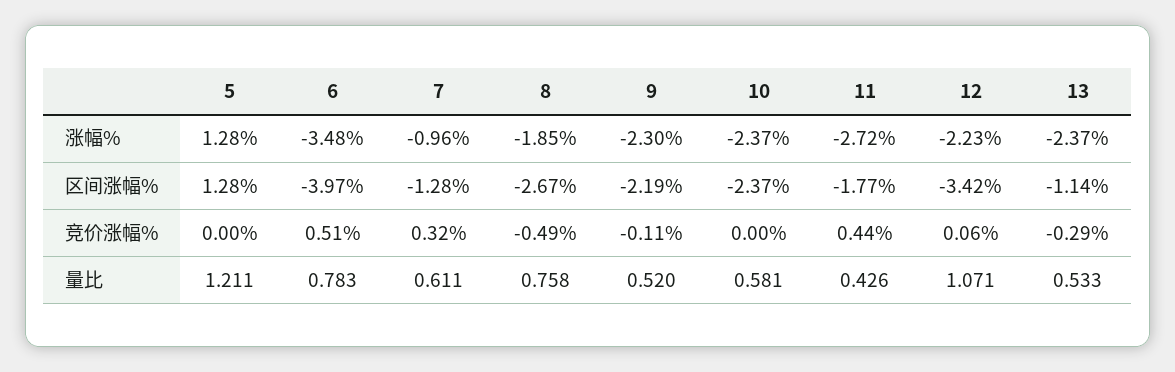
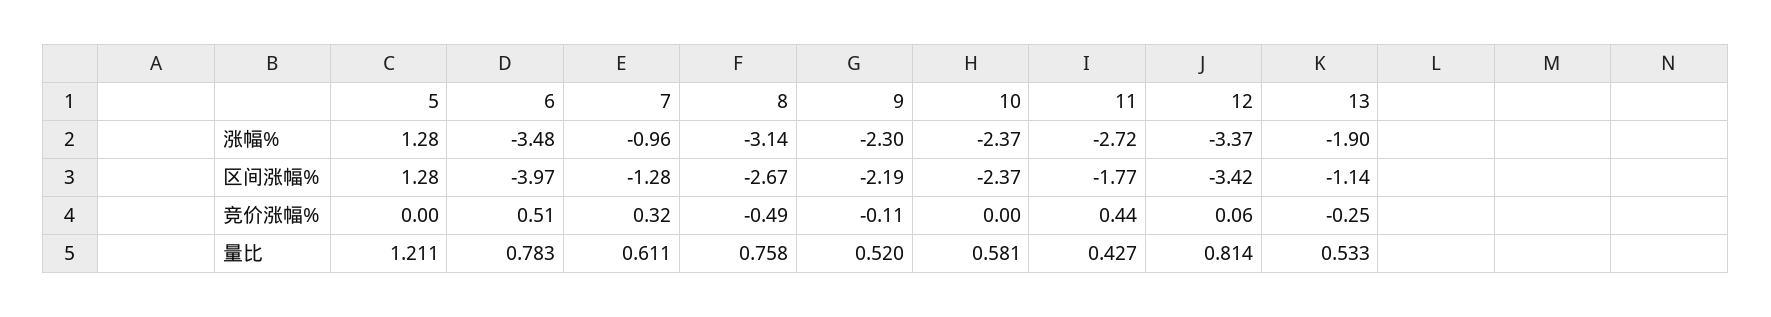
  {
    "5": {
      "涨幅%": 1.28,
      "区间涨幅%": 1.28,
      "竞价涨幅%": 0,
      "量比": 1.211
    },
    "6": {
      "涨幅%": -3.48,
      "区间涨幅%": -3.97,
      "竞价涨幅%": 0.51,
      "量比": 0.783
    },
    "7": {
      "涨幅%": -0.96,
      "区间涨幅%": -1.28,
      "竞价涨幅%": 0.32,
      "量比": 0.611
    },
    "8": {
-     "涨幅%": -1.85,
+     "涨幅%": -3.14,
      "区间涨幅%": -2.67,
      "竞价涨幅%": -0.49,
      "量比": 0.758
    },
    "9": {
      "涨幅%": -2.3,
      "区间涨幅%": -2.19,
      "竞价涨幅%": -0.11,
      "量比": 0.52
    },
    "10": {
      "涨幅%": -2.37,
      "区间涨幅%": -2.37,
      "竞价涨幅%": 0,
      "量比": 0.581
    },
    "11": {
      "涨幅%": -2.72,
      "区间涨幅%": -1.77,
      "竞价涨幅%": 0.44,
-     "量比": 0.426
+     "量比": 0.427
    },
    "12": {
-     "涨幅%": -2.23,
+     "涨幅%": -3.37,
      "区间涨幅%": -3.42,
      "竞价涨幅%": 0.06,
-     "量比": 1.071
+     "量比": 0.814
    },
    "13": {
-     "涨幅%": -2.37,
+     "涨幅%": -1.9,
      "区间涨幅%": -1.14,
-     "竞价涨幅%": -0.29,
+     "竞价涨幅%": -0.25,
      "量比": 0.533
    }
  }

